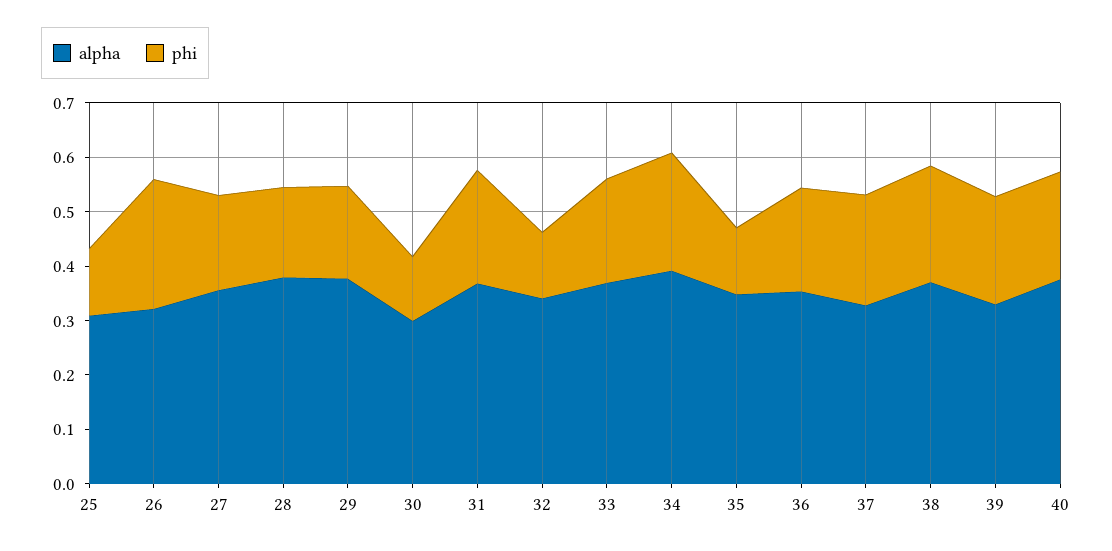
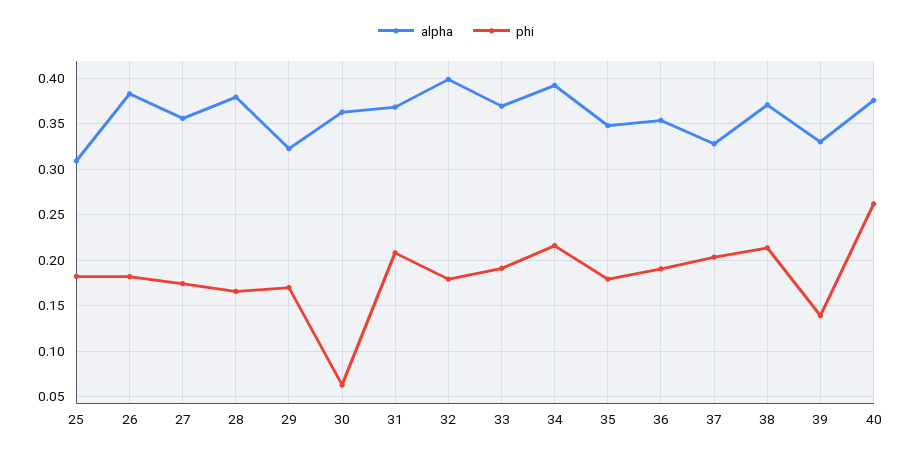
  {
    "alpha": {
      "25": 0.31,
-     "26": 0.32,
+     "26": 0.38,
      "27": 0.36,
      "28": 0.38,
-     "29": 0.38,
+     "29": 0.32,
-     "30": 0.3,
+     "30": 0.36,
      "31": 0.37,
-     "32": 0.34,
+     "32": 0.4,
      "33": 0.37,
      "34": 0.39,
      "35": 0.35,
      "36": 0.35,
      "37": 0.33,
      "38": 0.37,
      "39": 0.33,
      "40": 0.38
    },
    "phi": {
-     "25": 0.12,
+     "25": 0.18,
-     "26": 0.24,
+     "26": 0.18,
      "27": 0.17,
      "28": 0.17,
      "29": 0.17,
-     "30": 0.12,
+     "30": 0.06,
      "31": 0.21,
-     "32": 0.12,
+     "32": 0.18,
      "33": 0.19,
      "34": 0.22,
-     "35": 0.12,
+     "35": 0.18,
      "36": 0.19,
      "37": 0.2,
      "38": 0.21,
-     "39": 0.2,
+     "39": 0.14,
-     "40": 0.2
+     "40": 0.26
    }
  }

